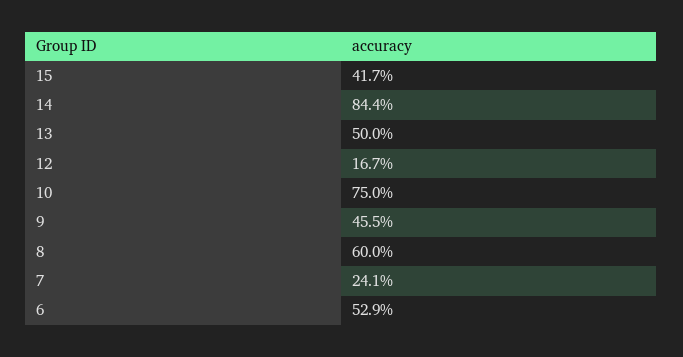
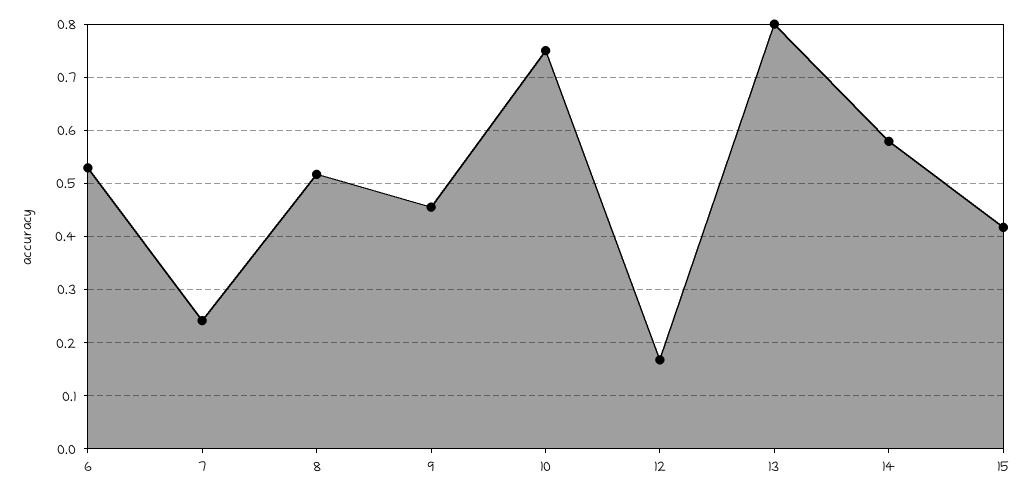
  {
    "15": 0.417,
-   "14": 0.844,
+   "14": 0.58,
-   "13": 0.5,
+   "13": 0.8,
    "12": 0.167,
    "10": 0.75,
    "9": 0.455,
-   "8": 0.6,
+   "8": 0.52,
    "7": 0.241,
    "6": 0.529
  }

